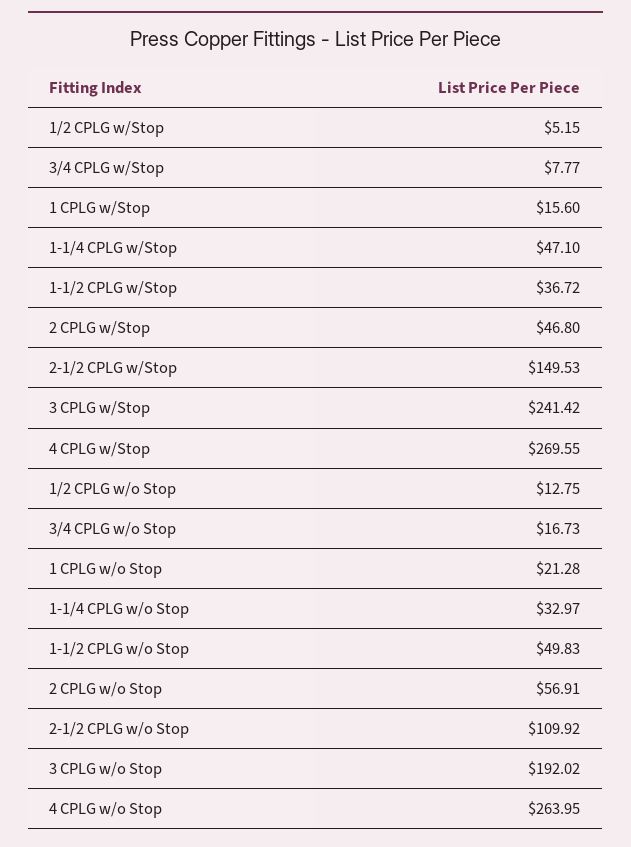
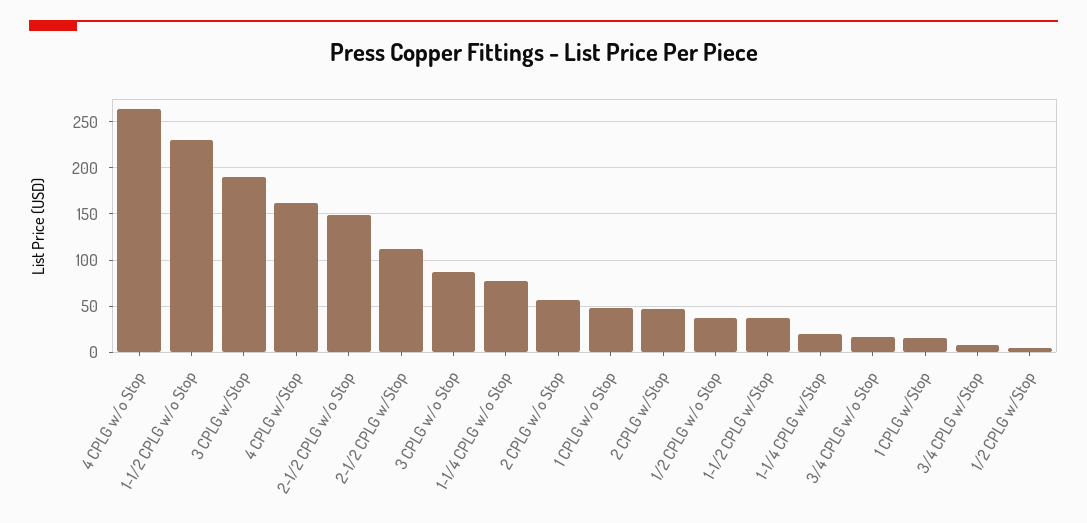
  {
    "1/2 CPLG w/Stop": 5.15,
    "3/4 CPLG w/Stop": 7.77,
    "1 CPLG w/Stop": 15.6,
-   "1-1/4 CPLG w/Stop": 47.1,
+   "1-1/4 CPLG w/Stop": 20,
    "1-1/2 CPLG w/Stop": 36.72,
    "2 CPLG w/Stop": 46.8,
-   "2-1/2 CPLG w/Stop": 149.53,
+   "2-1/2 CPLG w/Stop": 110,
-   "3 CPLG w/Stop": 241.42,
+   "3 CPLG w/Stop": 190,
-   "4 CPLG w/Stop": 269.55,
+   "4 CPLG w/Stop": 160,
-   "1/2 CPLG w/o Stop": 12.75,
+   "1/2 CPLG w/o Stop": 40,
    "3/4 CPLG w/o Stop": 16.73,
-   "1 CPLG w/o Stop": 21.28,
+   "1 CPLG w/o Stop": 50,
-   "1-1/4 CPLG w/o Stop": 32.97,
+   "1-1/4 CPLG w/o Stop": 80,
-   "1-1/2 CPLG w/o Stop": 49.83,
+   "1-1/2 CPLG w/o Stop": 230,
    "2 CPLG w/o Stop": 56.91,
-   "2-1/2 CPLG w/o Stop": 109.92,
+   "2-1/2 CPLG w/o Stop": 150,
-   "3 CPLG w/o Stop": 192.02,
+   "3 CPLG w/o Stop": 90,
    "4 CPLG w/o Stop": 263.95
  }

